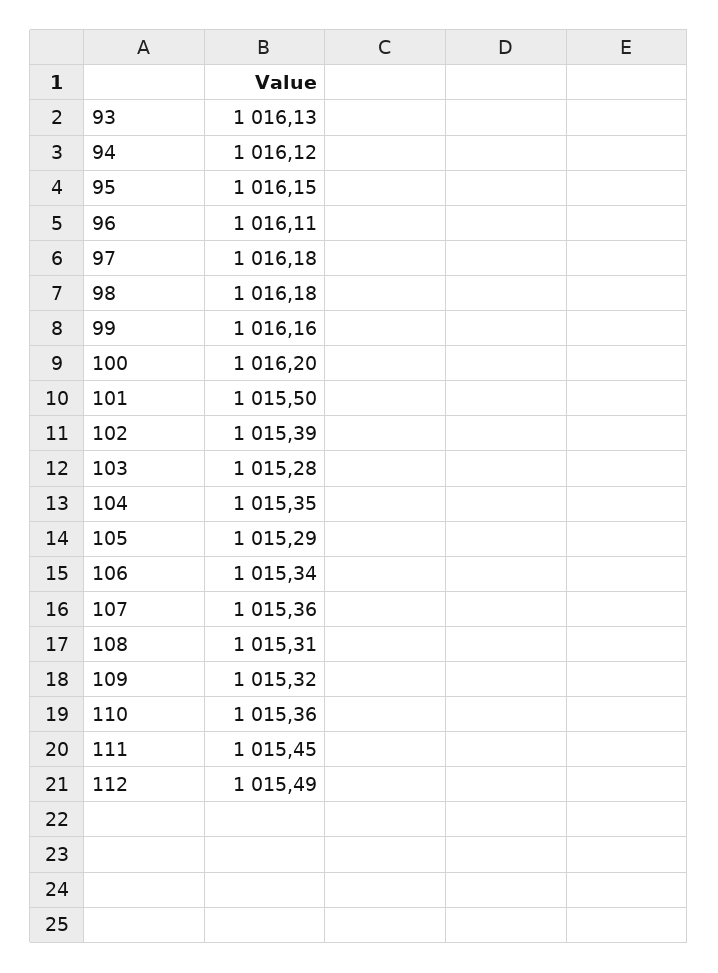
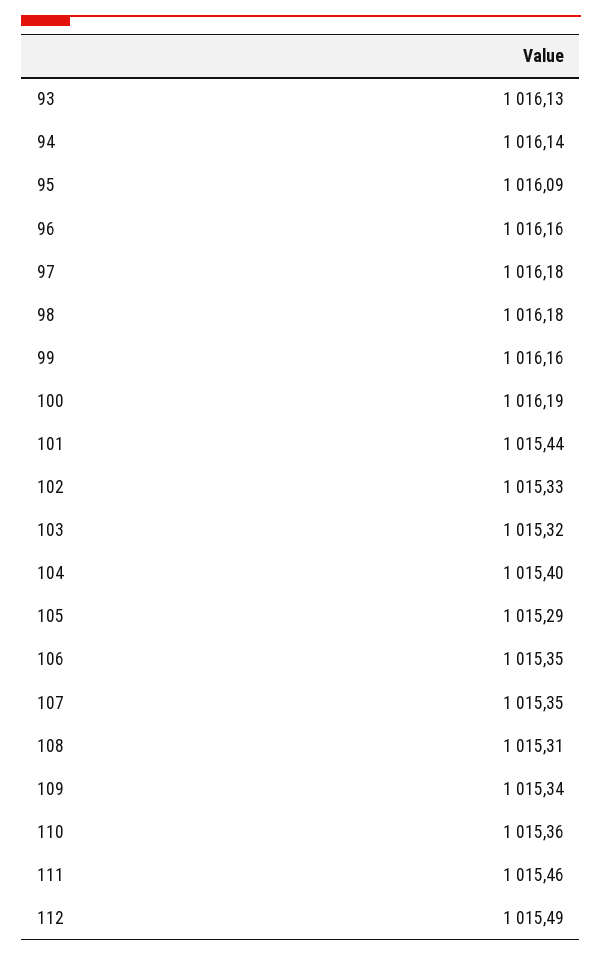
  {
    "93": 1016.13,
-   "94": 1016.12,
+   "94": 1016.14,
-   "95": 1016.15,
+   "95": 1016.09,
-   "96": 1016.11,
+   "96": 1016.16,
    "97": 1016.18,
    "98": 1016.18,
    "99": 1016.16,
-   "100": 1016.2,
+   "100": 1016.19,
-   "101": 1015.5,
+   "101": 1015.44,
-   "102": 1015.39,
+   "102": 1015.33,
-   "103": 1015.28,
+   "103": 1015.32,
-   "104": 1015.35,
+   "104": 1015.4,
    "105": 1015.29,
-   "106": 1015.34,
+   "106": 1015.35,
-   "107": 1015.36,
+   "107": 1015.35,
    "108": 1015.31,
-   "109": 1015.32,
+   "109": 1015.34,
    "110": 1015.36,
-   "111": 1015.45,
+   "111": 1015.46,
    "112": 1015.49
  }

